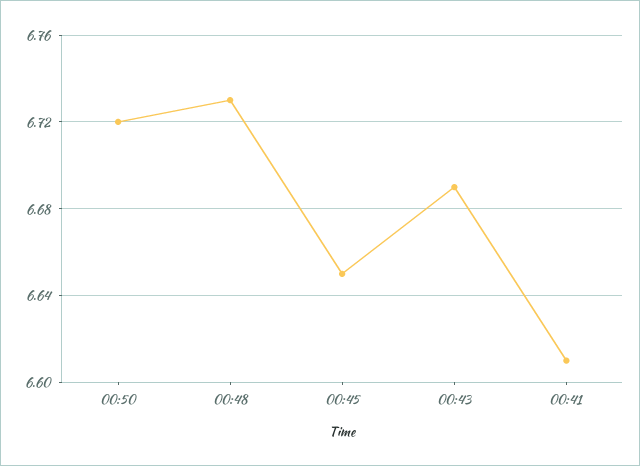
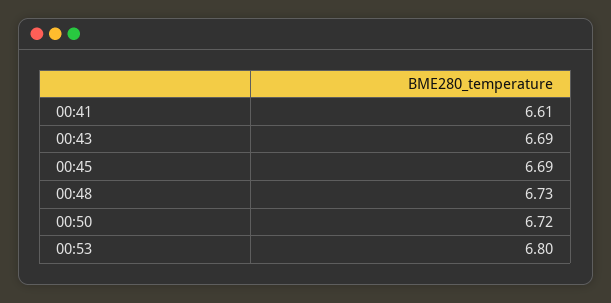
  {
    "00:50": 6.72,
    "00:48": 6.73,
-   "00:45": 6.65,
+   "00:45": 6.69,
    "00:43": 6.69,
-   "00:41": 6.61
+   "00:41": 6.61,
+   "00:53": 6.8
  }

